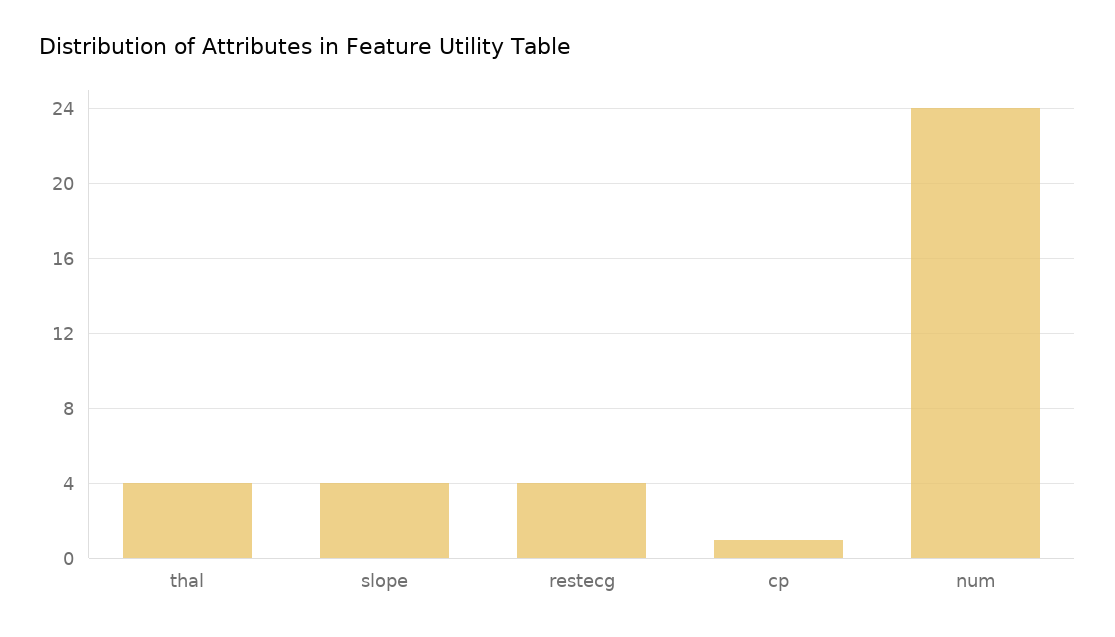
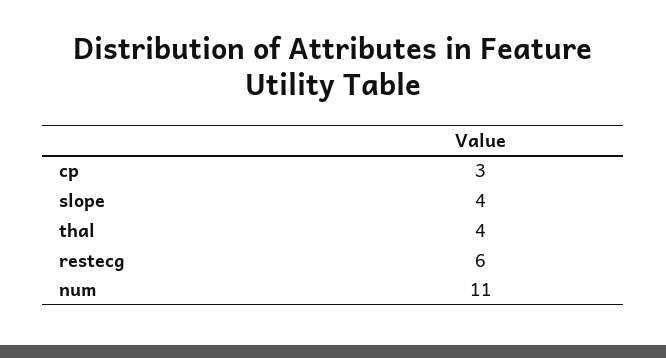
  {
    "thal": 4,
    "slope": 4,
-   "restecg": 4,
+   "restecg": 6,
-   "cp": 1,
+   "cp": 3,
-   "num": 24
+   "num": 11
  }

